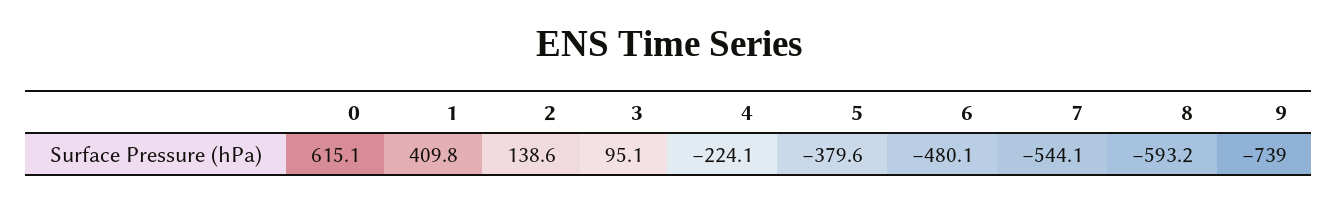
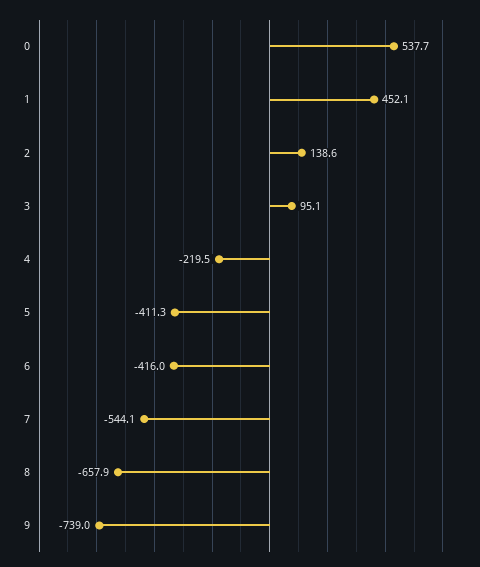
  {
-   "0": 615.1,
+   "0": 537.7,
-   "1": 409.8,
+   "1": 452.1,
    "2": 138.6,
    "3": 95.1,
-   "4": -224.1,
+   "4": -219.5,
-   "5": -379.6,
+   "5": -411.3,
-   "6": -480.1,
+   "6": -416,
    "7": -544.1,
-   "8": -593.2,
+   "8": -657.9,
    "9": -739
  }

